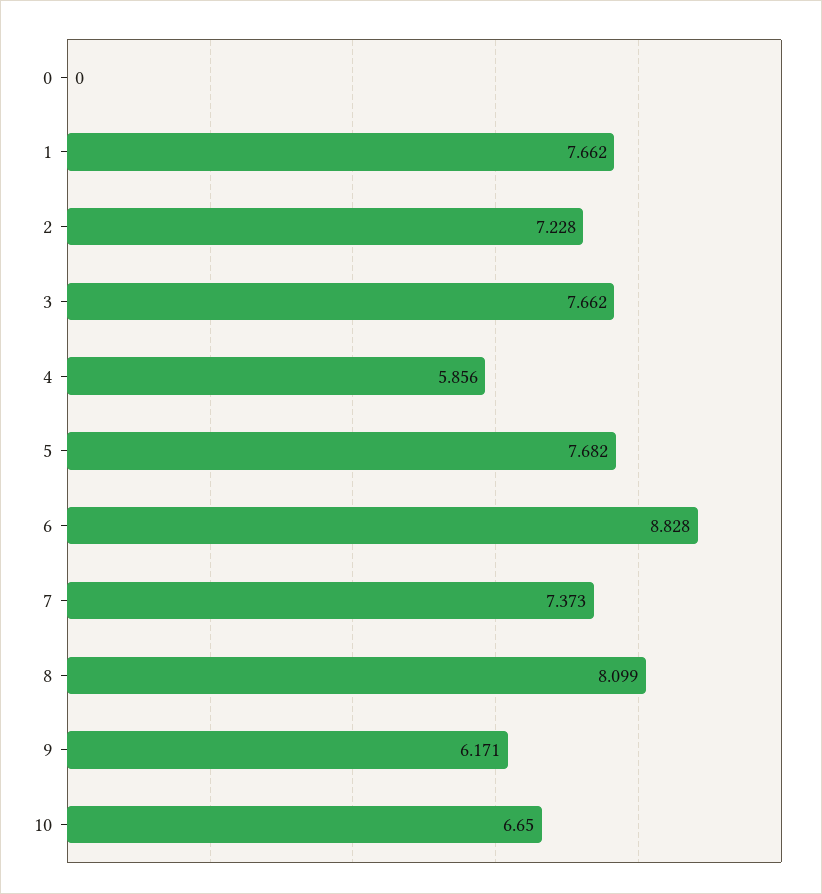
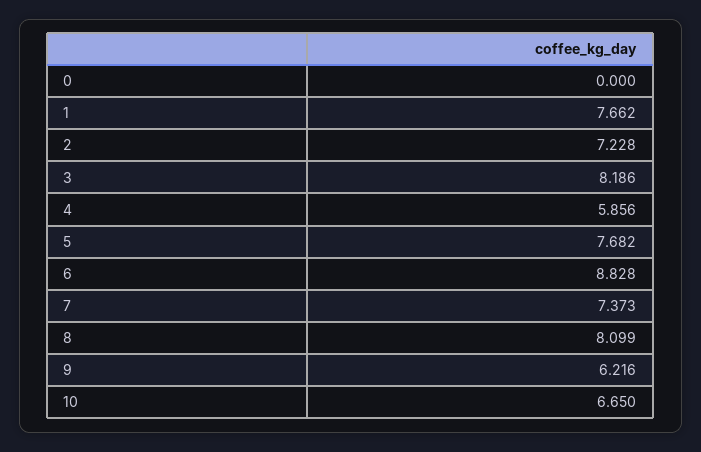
  {
    "0": 0,
    "1": 7.662,
    "2": 7.228,
-   "3": 7.662,
+   "3": 8.186,
    "4": 5.856,
    "5": 7.682,
    "6": 8.828,
    "7": 7.373,
    "8": 8.099,
-   "9": 6.171,
+   "9": 6.216,
    "10": 6.65
  }

